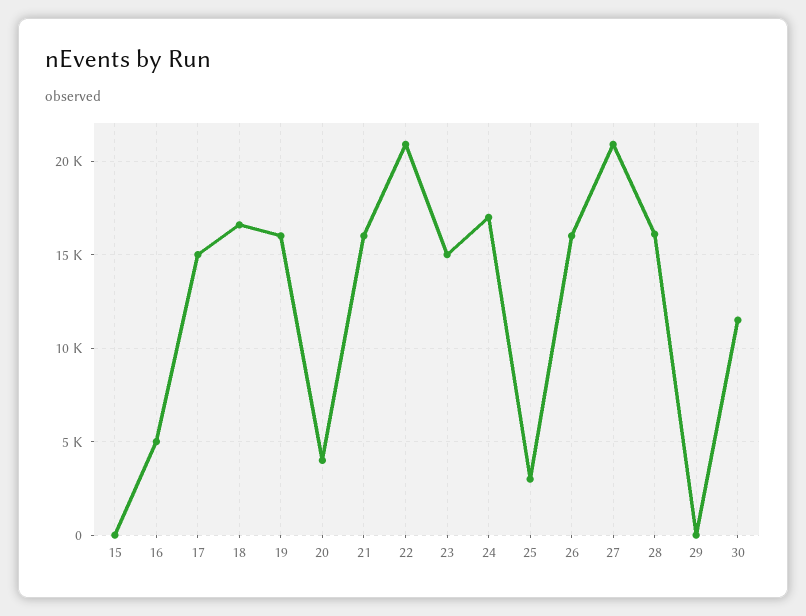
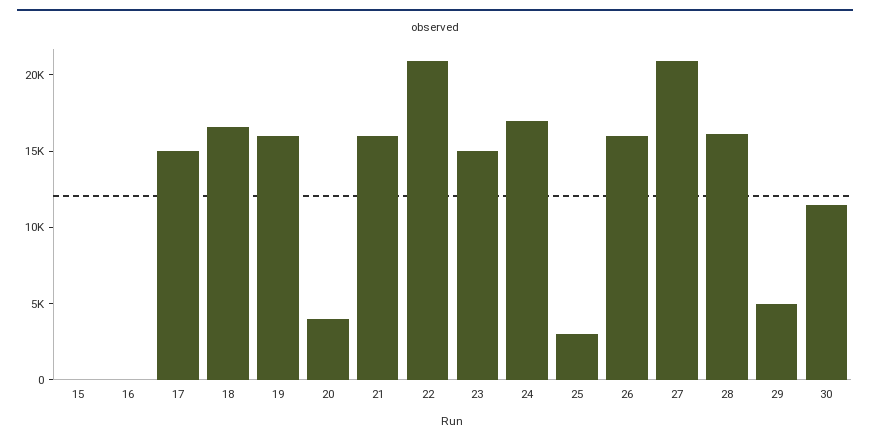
  {
    "15": 0,
-   "16": 5000,
+   "16": 0,
    "17": 15000,
    "18": 16500,
    "19": 16000,
    "20": 4000,
    "21": 16000,
    "22": 21000,
    "23": 15000,
    "24": 17000,
    "25": 3000,
    "26": 16000,
    "27": 21000,
    "28": 16000,
-   "29": 0,
+   "29": 5000,
    "30": 11500
  }

